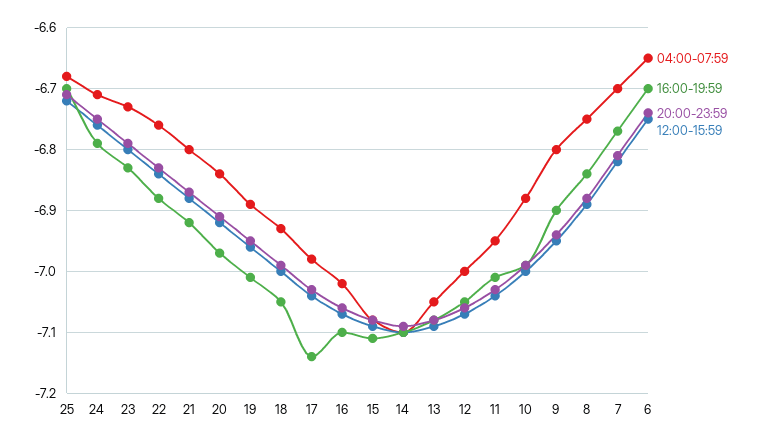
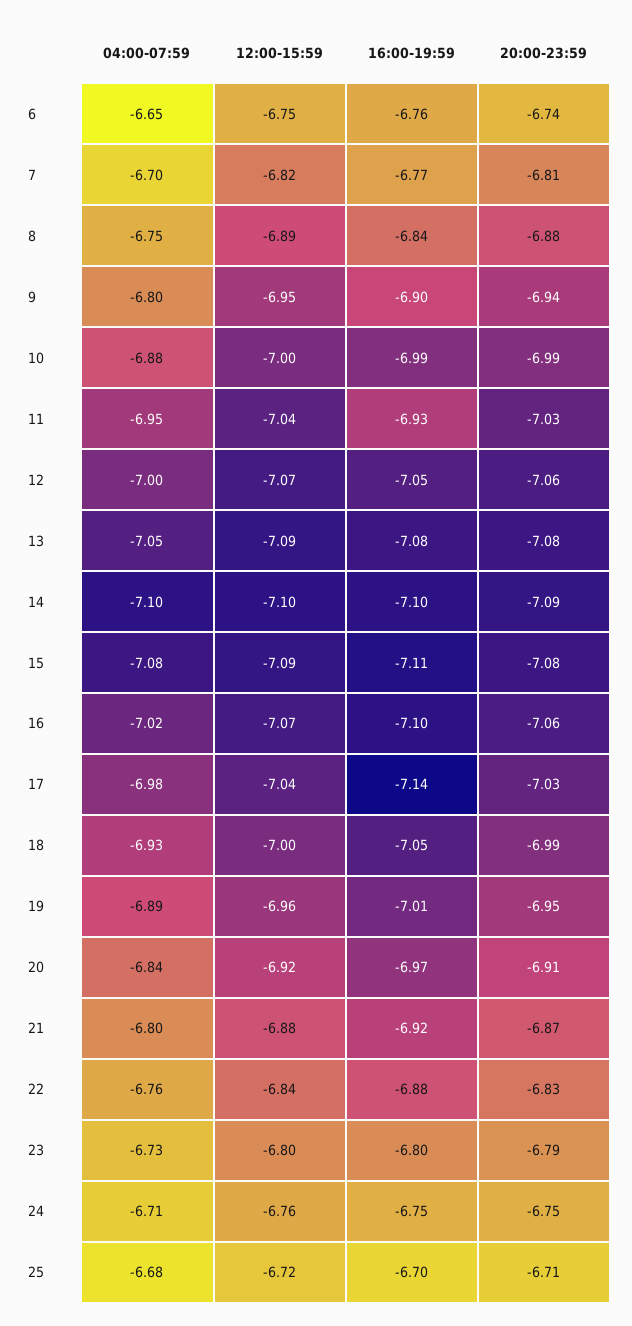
  {
    "04:00-07:59": {
      "25": -6.68,
      "24": -6.71,
      "23": -6.73,
      "22": -6.76,
      "21": -6.8,
      "20": -6.84,
      "19": -6.89,
      "18": -6.93,
      "17": -6.98,
      "16": -7.02,
      "15": -7.08,
      "14": -7.1,
      "13": -7.05,
      "12": -7,
      "11": -6.95,
      "10": -6.88,
      "9": -6.8,
      "8": -6.75,
      "7": -6.7,
      "6": -6.65
    },
    "16:00-19:59": {
      "25": -6.7,
-     "24": -6.79,
+     "24": -6.75,
-     "23": -6.83,
+     "23": -6.8,
      "22": -6.88,
      "21": -6.92,
      "20": -6.97,
      "19": -7.01,
      "18": -7.05,
      "17": -7.14,
      "16": -7.1,
      "15": -7.11,
      "14": -7.1,
      "13": -7.08,
      "12": -7.05,
-     "11": -7.01,
+     "11": -6.93,
      "10": -6.99,
      "9": -6.9,
      "8": -6.84,
      "7": -6.77,
-     "6": -6.7
+     "6": -6.76
    },
    "20:00-23:59": {
      "25": -6.71,
      "24": -6.75,
      "23": -6.79,
      "22": -6.83,
      "21": -6.87,
      "20": -6.91,
      "19": -6.95,
      "18": -6.99,
      "17": -7.03,
      "16": -7.06,
      "15": -7.08,
      "14": -7.09,
      "13": -7.08,
      "12": -7.06,
      "11": -7.03,
      "10": -6.99,
      "9": -6.94,
      "8": -6.88,
      "7": -6.81,
      "6": -6.74
    },
    "12:00-15:59": {
      "25": -6.72,
      "24": -6.76,
      "23": -6.8,
      "22": -6.84,
      "21": -6.88,
      "20": -6.92,
      "19": -6.96,
      "18": -7,
      "17": -7.04,
      "16": -7.07,
      "15": -7.09,
      "14": -7.1,
      "13": -7.09,
      "12": -7.07,
      "11": -7.04,
      "10": -7,
      "9": -6.95,
      "8": -6.89,
      "7": -6.82,
      "6": -6.75
    }
  }

